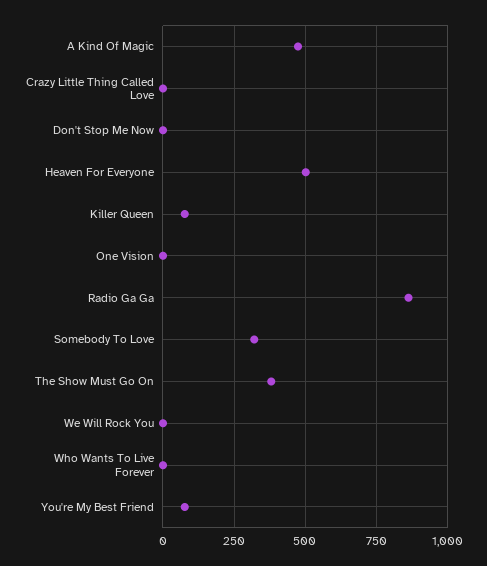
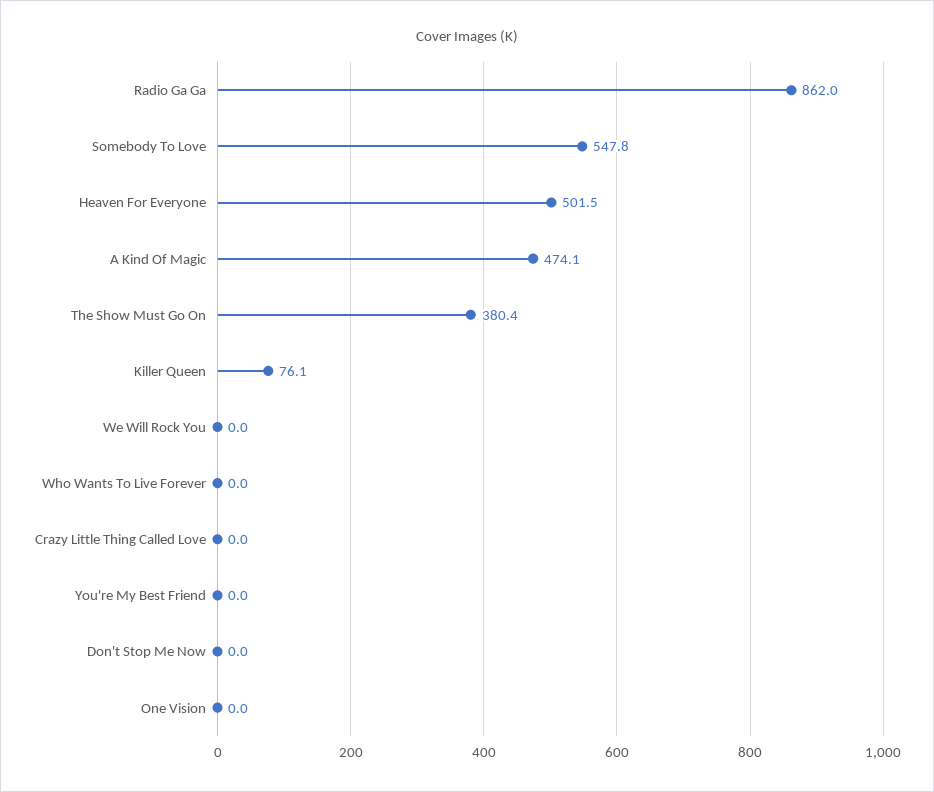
  {
    "A Kind Of Magic": 474.1,
    "Crazy Little Thing Called Love": 0,
    "Don't Stop Me Now": 0,
    "Heaven For Everyone": 501.5,
    "Killer Queen": 76.1,
    "One Vision": 0,
    "Radio Ga Ga": 862,
-   "Somebody To Love": 325,
+   "Somebody To Love": 547.8,
    "The Show Must Go On": 380.4,
    "We Will Rock You": 0,
    "Who Wants To Live Forever": 0,
-   "You're My Best Friend": 75
+   "You're My Best Friend": 0
  }

